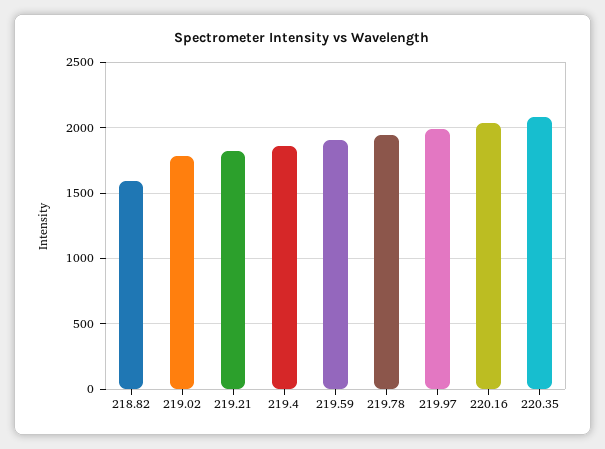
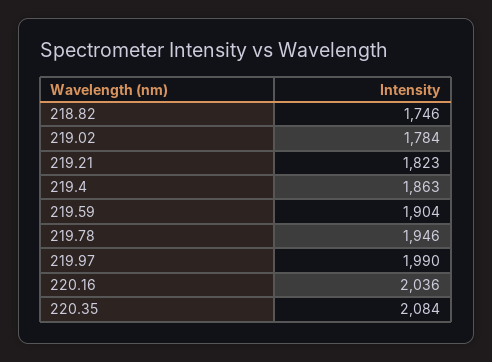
  {
-   "218.82": 1600,
+   "218.82": 1746,
    "219.02": 1784,
    "219.21": 1823,
    "219.4": 1863,
    "219.59": 1904,
    "219.78": 1946,
    "219.97": 1990,
    "220.16": 2036,
    "220.35": 2084
  }

